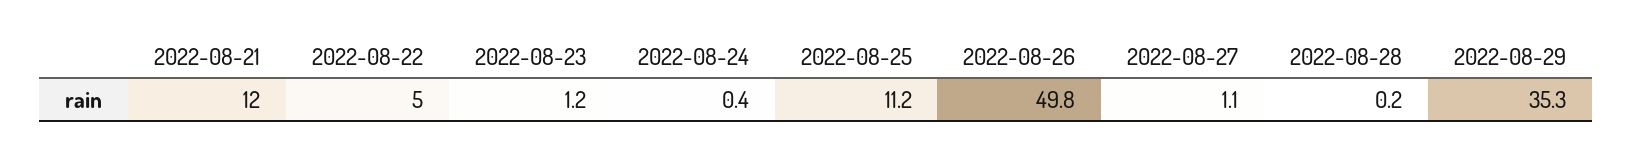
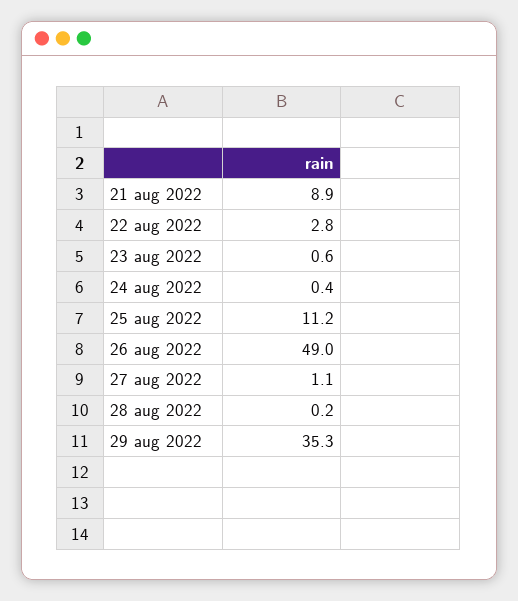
  {
-   "2022-08-21": 12,
+   "2022-08-21": 8.9,
-   "2022-08-22": 5,
+   "2022-08-22": 2.8,
-   "2022-08-23": 1.2,
+   "2022-08-23": 0.6,
    "2022-08-24": 0.4,
    "2022-08-25": 11.2,
-   "2022-08-26": 49.8,
+   "2022-08-26": 49,
    "2022-08-27": 1.1,
    "2022-08-28": 0.2,
    "2022-08-29": 35.3
  }

